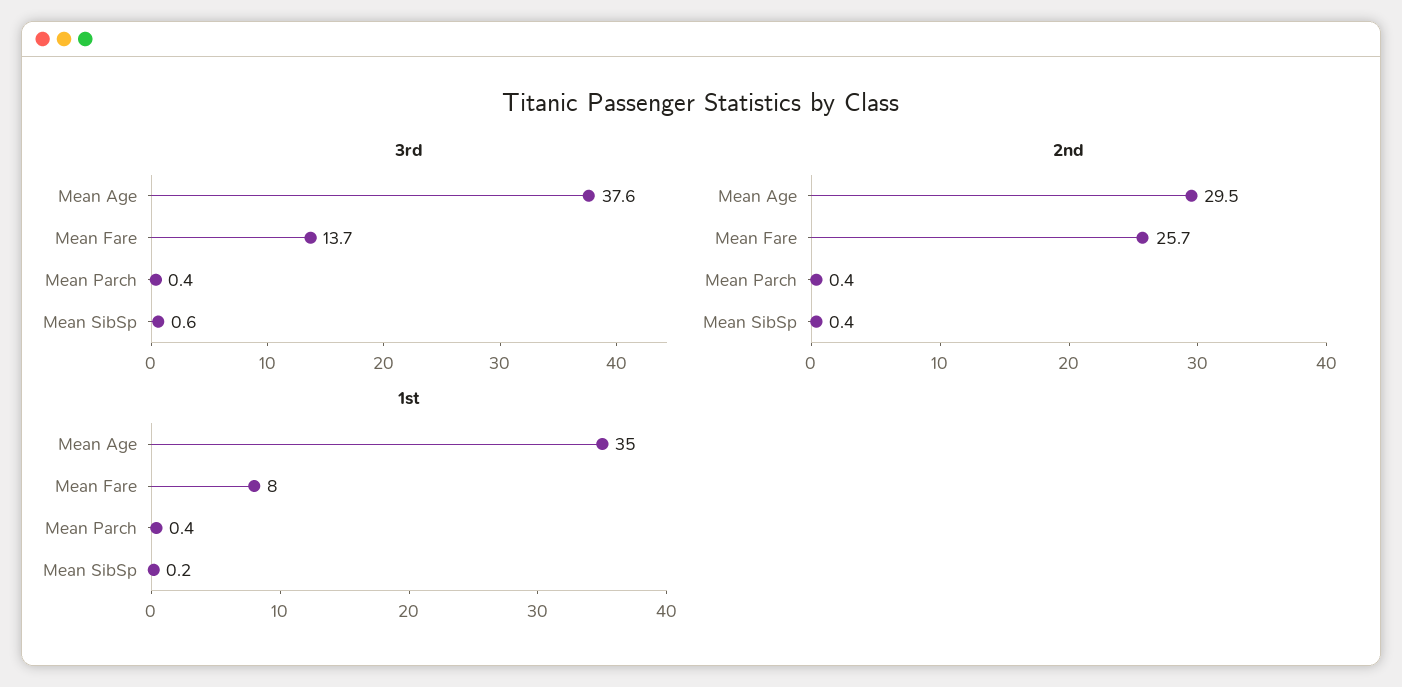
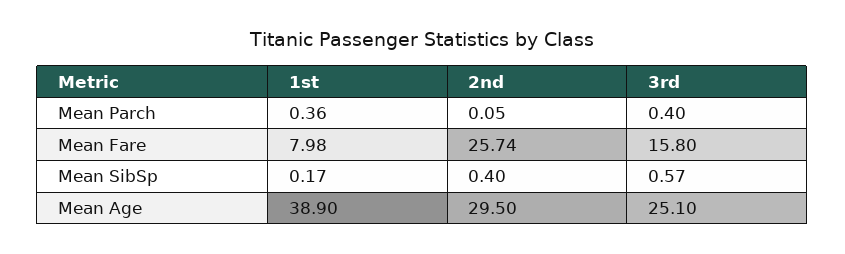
  {
    "3rd": {
-     "Mean Age": 37.6,
+     "Mean Age": 25.1,
-     "Mean Fare": 13.7,
+     "Mean Fare": 15.8,
      "Mean Parch": 0.4,
      "Mean SibSp": 0.57
    },
    "2nd": {
      "Mean Age": 29.5,
      "Mean Fare": 25.74,
-     "Mean Parch": 0.4,
+     "Mean Parch": 0.05,
      "Mean SibSp": 0.4
    },
    "1st": {
-     "Mean Age": 35,
+     "Mean Age": 38.9,
      "Mean Fare": 7.98,
      "Mean Parch": 0.36,
      "Mean SibSp": 0.17
    }
  }

